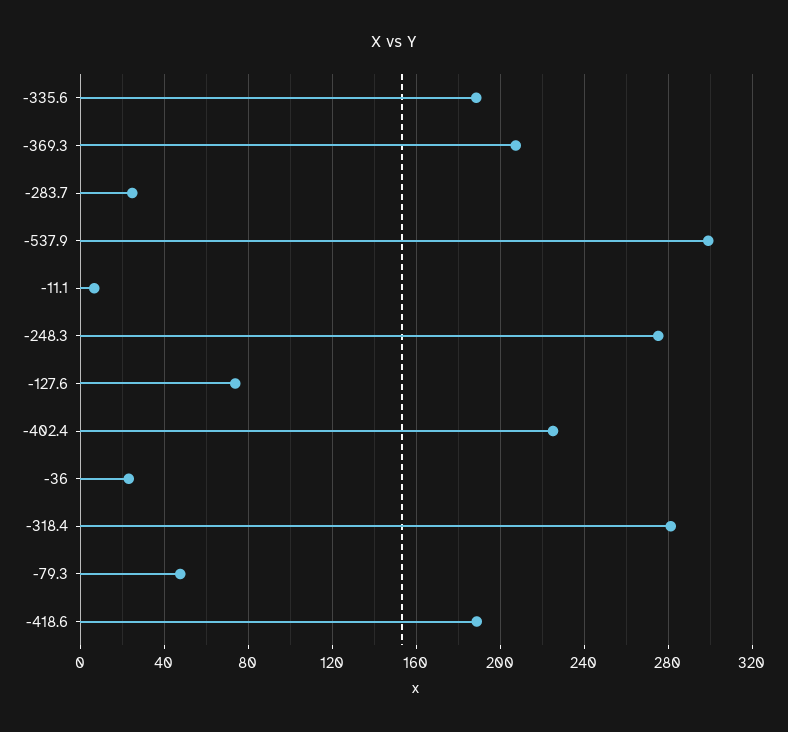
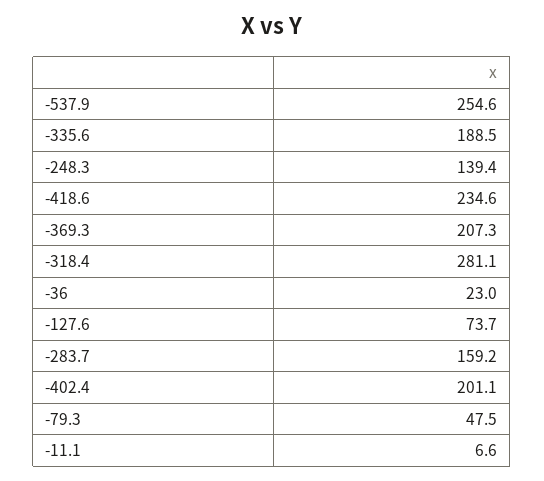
  {
    "-335.6": 188.5,
    "-369.3": 207.3,
-   "-283.7": 25,
+   "-283.7": 159.2,
-   "-537.9": 300,
+   "-537.9": 254.6,
    "-11.1": 6.6,
-   "-248.3": 275,
+   "-248.3": 139.4,
    "-127.6": 73.7,
-   "-402.4": 225,
+   "-402.4": 201.1,
    "-36": 23,
    "-318.4": 281.1,
    "-79.3": 47.5,
-   "-418.6": 190
+   "-418.6": 234.6
  }

